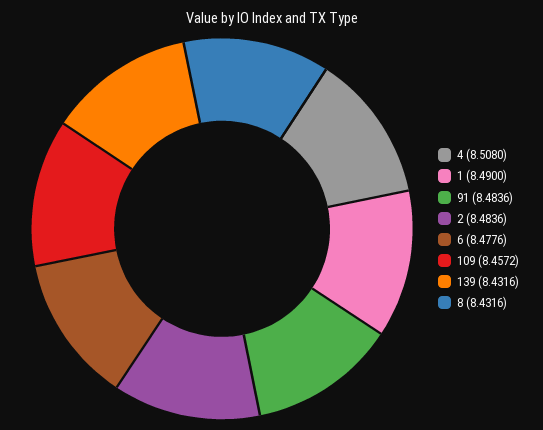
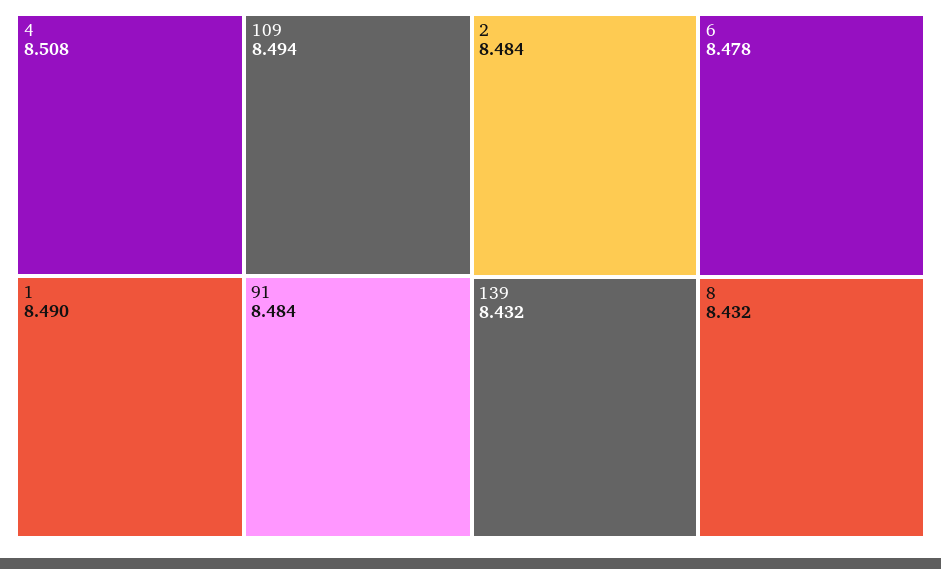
  {
    "4": 8.508,
    "1": 8.49,
    "91": 8.4836,
    "2": 8.4836,
    "6": 8.4776,
-   "109": 8.4572,
+   "109": 8.494,
    "139": 8.4316,
    "8": 8.4316
  }

